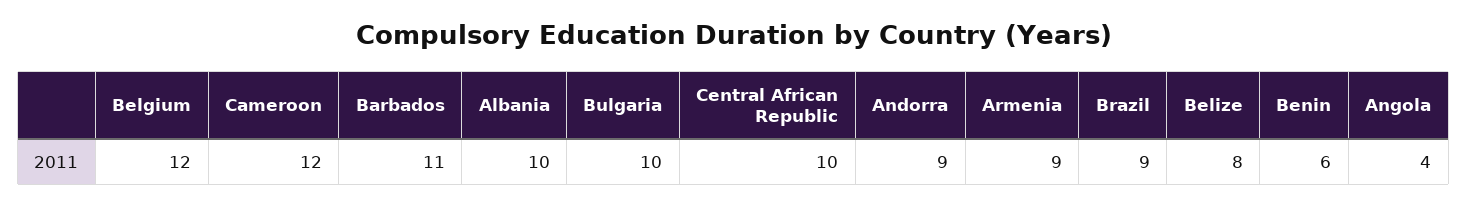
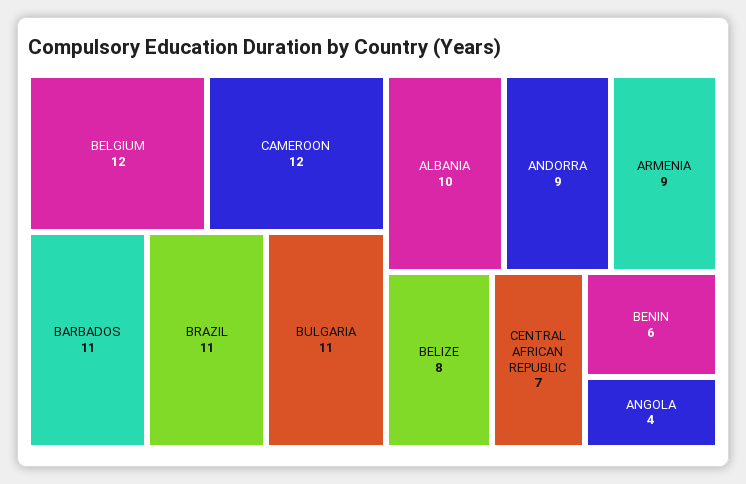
  {
    "Belgium": 12,
    "Cameroon": 12,
    "Barbados": 11,
    "Albania": 10,
-   "Bulgaria": 10,
+   "Bulgaria": 11,
-   "Central African Republic": 10,
+   "Central African Republic": 7,
    "Andorra": 9,
    "Armenia": 9,
-   "Brazil": 9,
+   "Brazil": 11,
    "Belize": 8,
    "Benin": 6,
    "Angola": 4
  }

